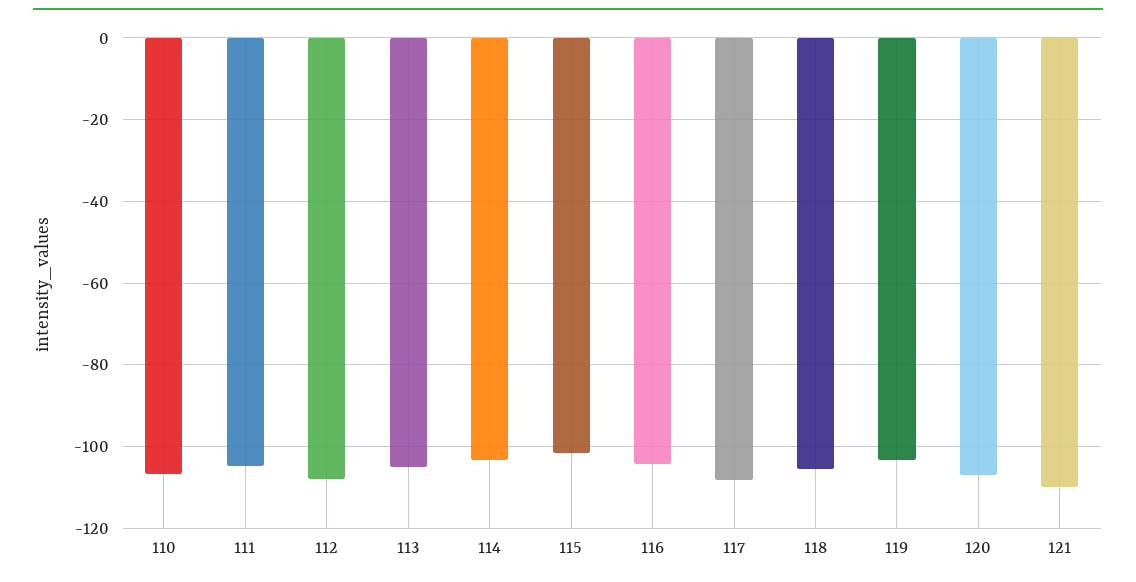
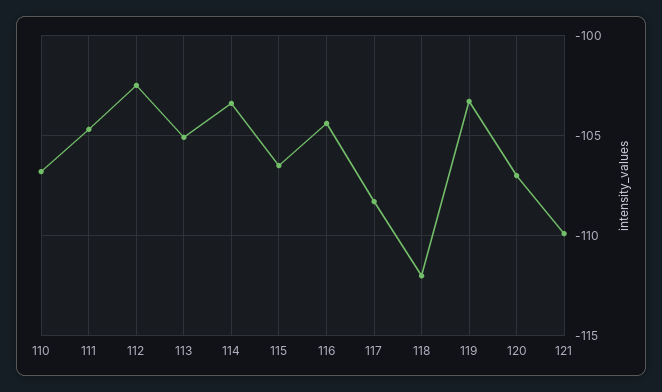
  {
    "110": -107,
    "111": -104.5,
-   "112": -108,
+   "112": -102.5,
    "113": -105,
    "114": -103.5,
-   "115": -102,
+   "115": -106.5,
    "116": -104.5,
    "117": -108.5,
-   "118": -106,
+   "118": -112,
    "119": -103.5,
    "120": -107,
    "121": -110
  }

